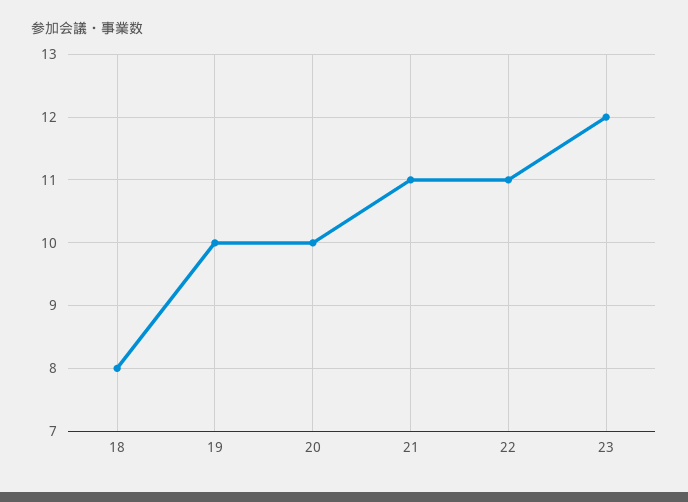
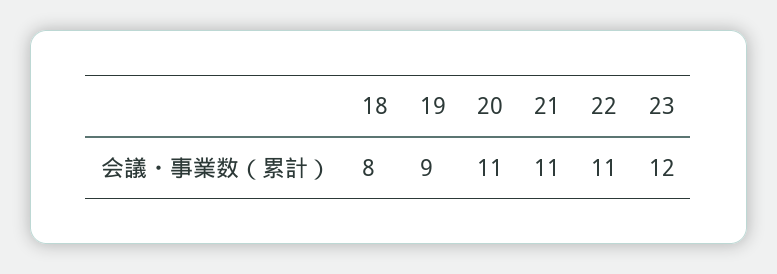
  {
    "18": 8,
-   "19": 10,
+   "19": 9,
-   "20": 10,
+   "20": 11,
    "21": 11,
    "22": 11,
    "23": 12
  }

